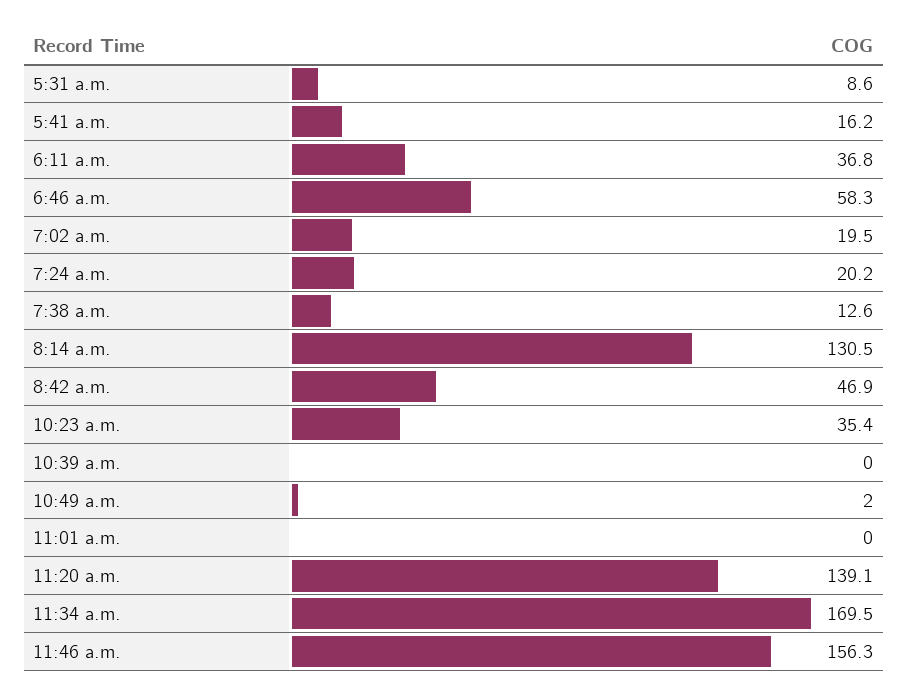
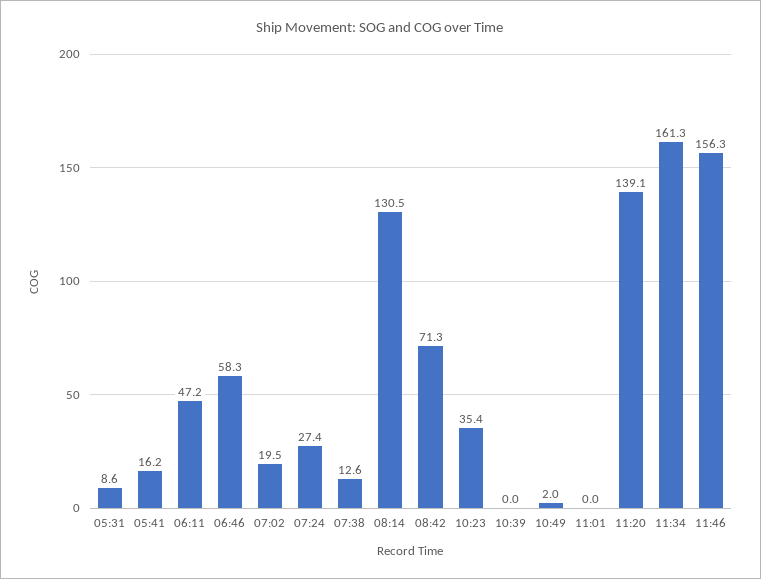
  {
    "5:31 a.m.": 8.6,
    "5:41 a.m.": 16.2,
-   "6:11 a.m.": 36.8,
+   "6:11 a.m.": 47.2,
    "6:46 a.m.": 58.3,
    "7:02 a.m.": 19.5,
-   "7:24 a.m.": 20.2,
+   "7:24 a.m.": 27.4,
    "7:38 a.m.": 12.6,
    "8:14 a.m.": 130.5,
-   "8:42 a.m.": 46.9,
+   "8:42 a.m.": 71.3,
    "10:23 a.m.": 35.4,
    "10:39 a.m.": 0,
    "10:49 a.m.": 2,
    "11:01 a.m.": 0,
    "11:20 a.m.": 139.1,
-   "11:34 a.m.": 169.5,
+   "11:34 a.m.": 161.3,
    "11:46 a.m.": 156.3
  }

